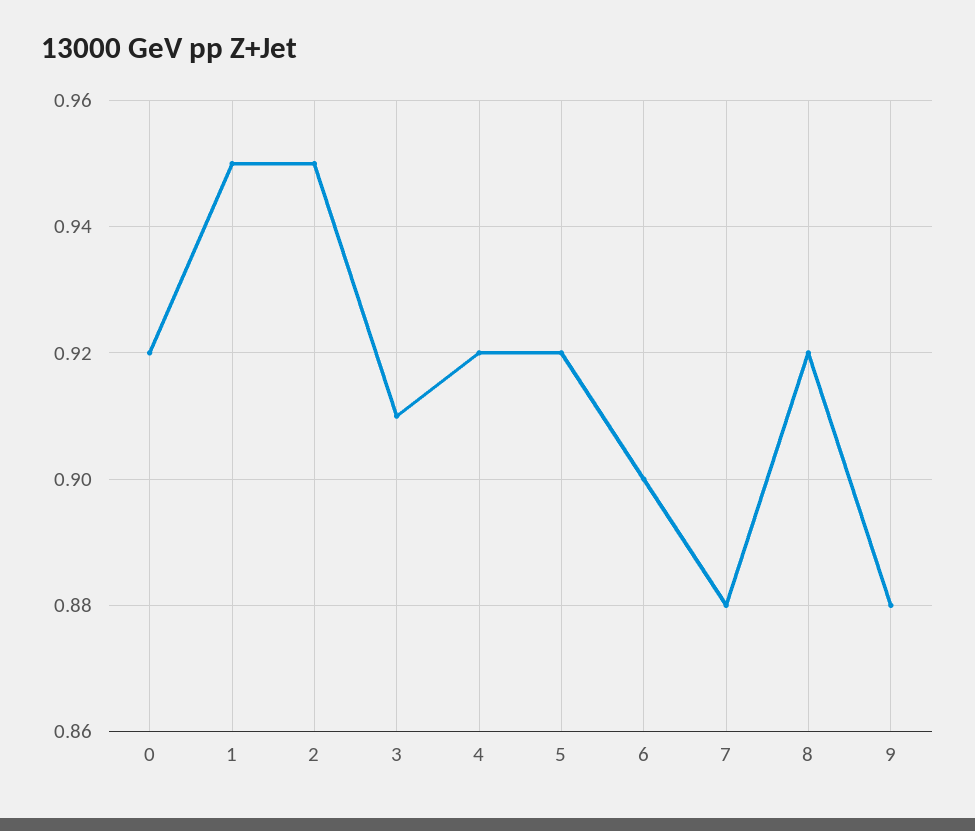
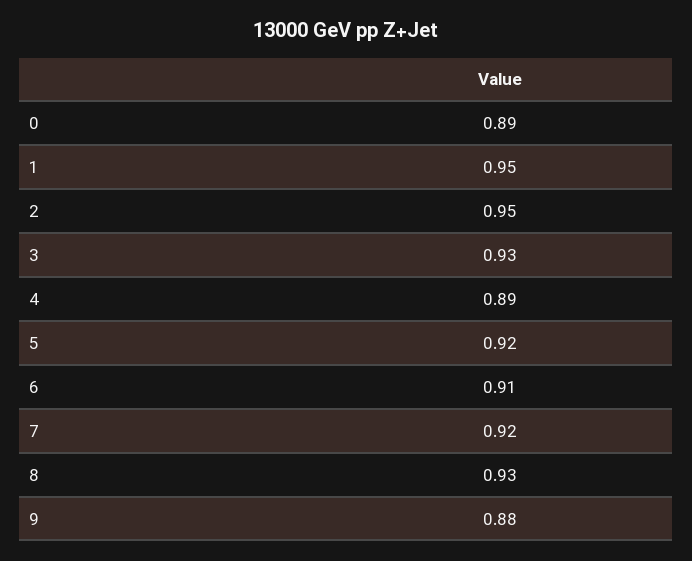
  {
-   "0": 0.92,
+   "0": 0.89,
    "1": 0.95,
    "2": 0.95,
-   "3": 0.91,
+   "3": 0.93,
-   "4": 0.92,
+   "4": 0.89,
    "5": 0.92,
-   "6": 0.9,
+   "6": 0.91,
-   "7": 0.88,
+   "7": 0.92,
-   "8": 0.92,
+   "8": 0.93,
    "9": 0.88
  }

